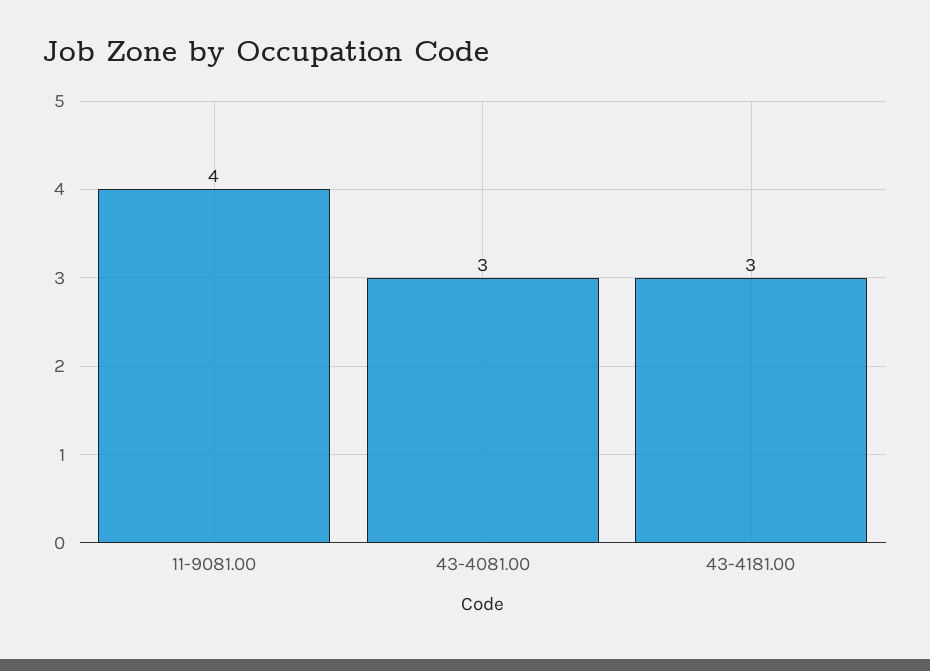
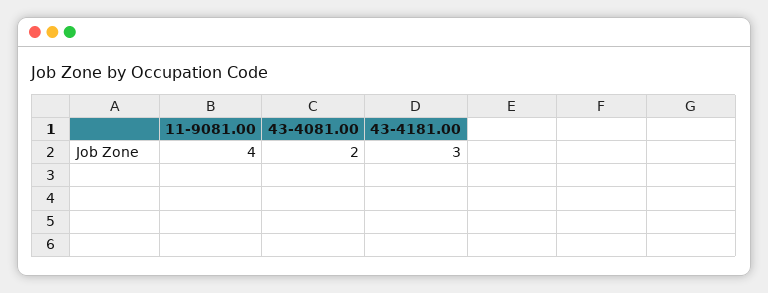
  {
    "11-9081.00": 4,
-   "43-4081.00": 3,
+   "43-4081.00": 2,
    "43-4181.00": 3
  }

